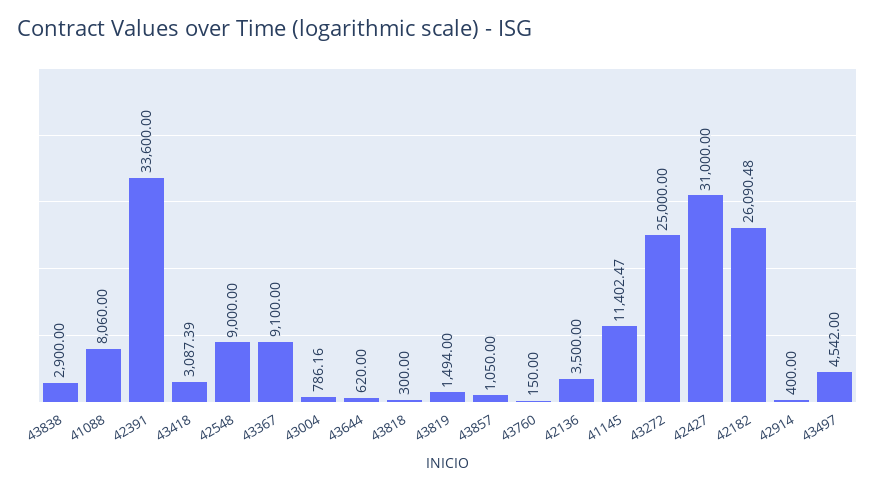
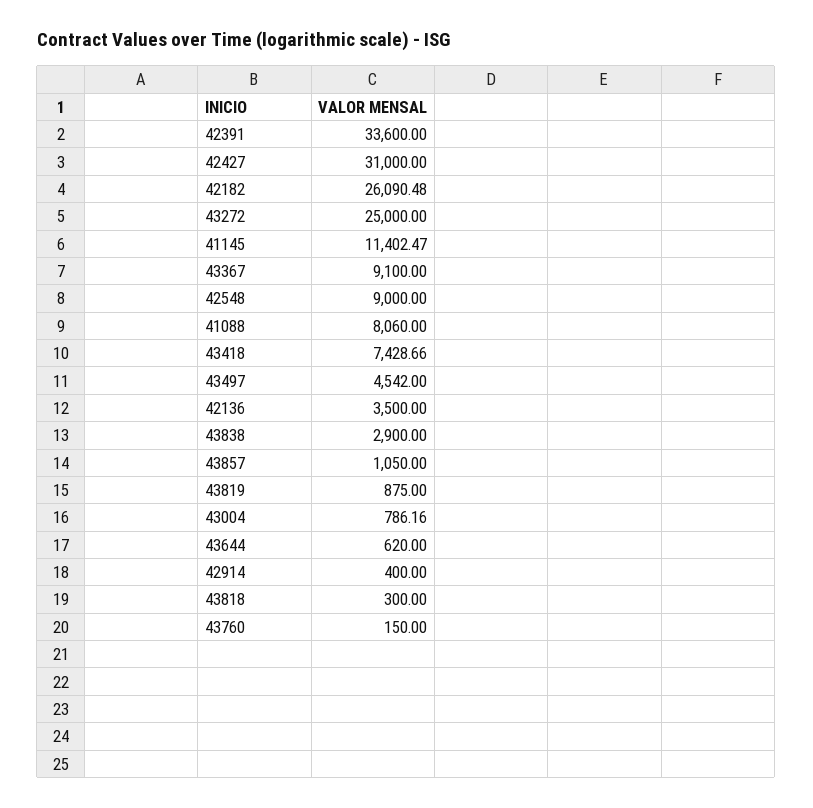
  {
    "43838": 2900,
    "41088": 8060,
    "42391": 33600,
-   "43418": 3087.39,
+   "43418": 7428.66,
    "42548": 9000,
    "43367": 9100,
    "43004": 786.16,
    "43644": 620,
    "43818": 300,
-   "43819": 1494,
+   "43819": 875,
    "43857": 1050,
    "43760": 150,
    "42136": 3500,
    "41145": 11402.47,
    "43272": 25000,
    "42427": 31000,
    "42182": 26090.48,
    "42914": 400,
    "43497": 4542
  }

